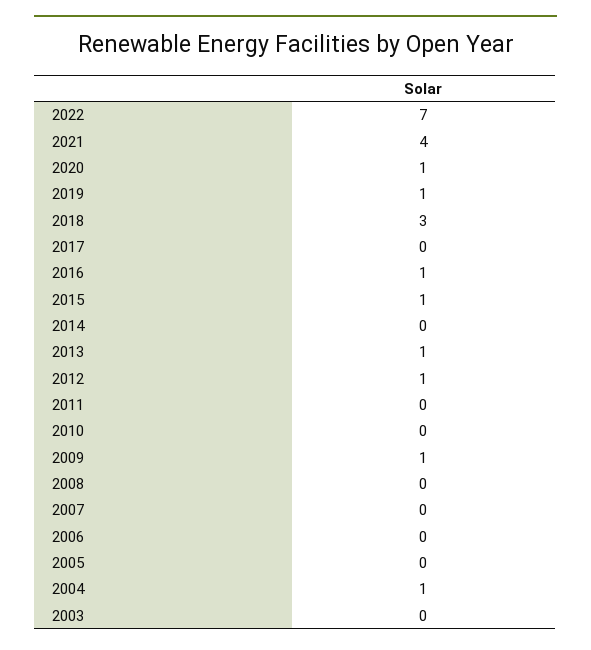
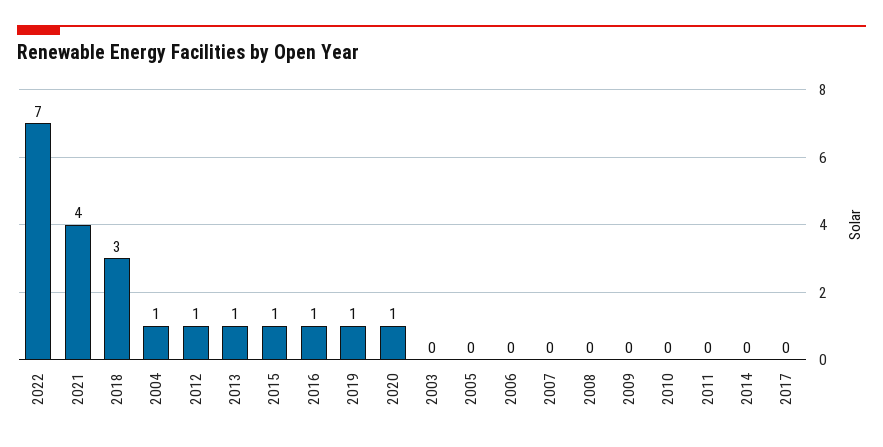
  {
    "2022": 7,
    "2021": 4,
    "2020": 1,
    "2019": 1,
    "2018": 3,
    "2017": 0,
    "2016": 1,
    "2015": 1,
    "2014": 0,
    "2013": 1,
    "2012": 1,
    "2011": 0,
    "2010": 0,
-   "2009": 1,
+   "2009": 0,
    "2008": 0,
    "2007": 0,
    "2006": 0,
    "2005": 0,
    "2004": 1,
    "2003": 0
  }

